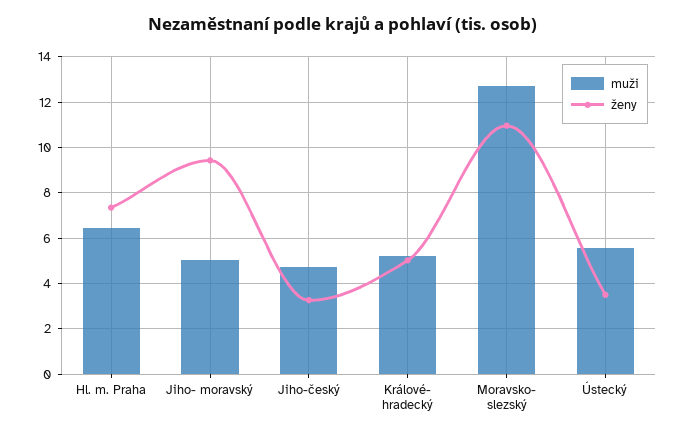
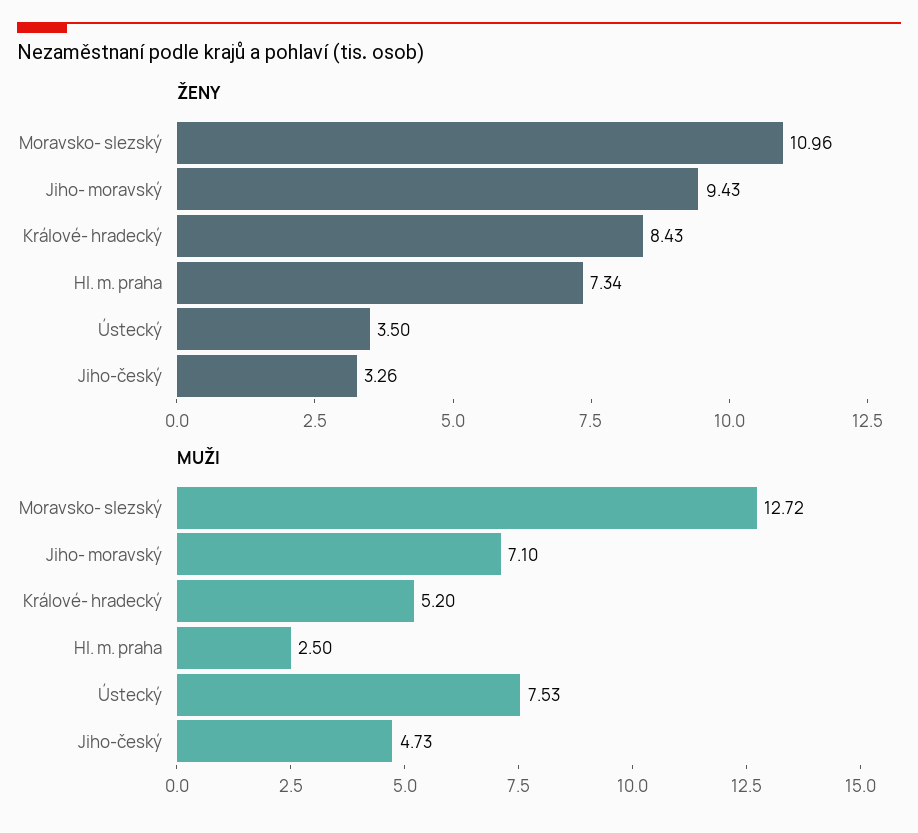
  {
    "muži": {
-     "Hl. m. Praha": 6.5,
+     "Hl. m. Praha": 2.5,
-     "Jiho- moravský": 5,
+     "Jiho- moravský": 7.1,
      "Jiho-český": 4.73,
      "Králové- hradecký": 5.2,
      "Moravsko- slezský": 12.72,
-     "Ústecký": 5.5
+     "Ústecký": 7.53
    },
    "ženy": {
      "Hl. m. Praha": 7.34,
      "Jiho- moravský": 9.43,
      "Jiho-český": 3.26,
-     "Králové- hradecký": 5,
+     "Králové- hradecký": 8.43,
      "Moravsko- slezský": 10.96,
      "Ústecký": 3.5
    }
  }

